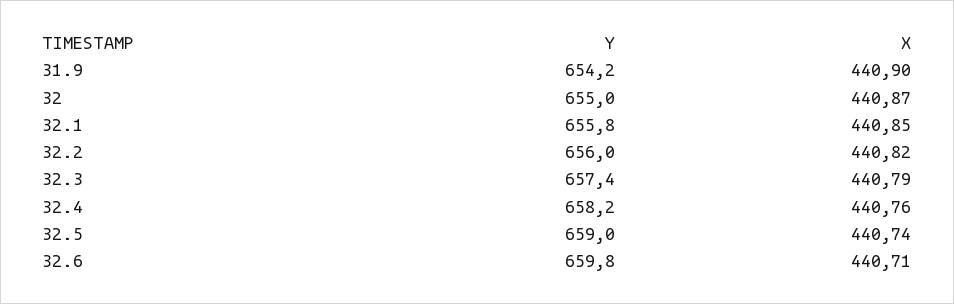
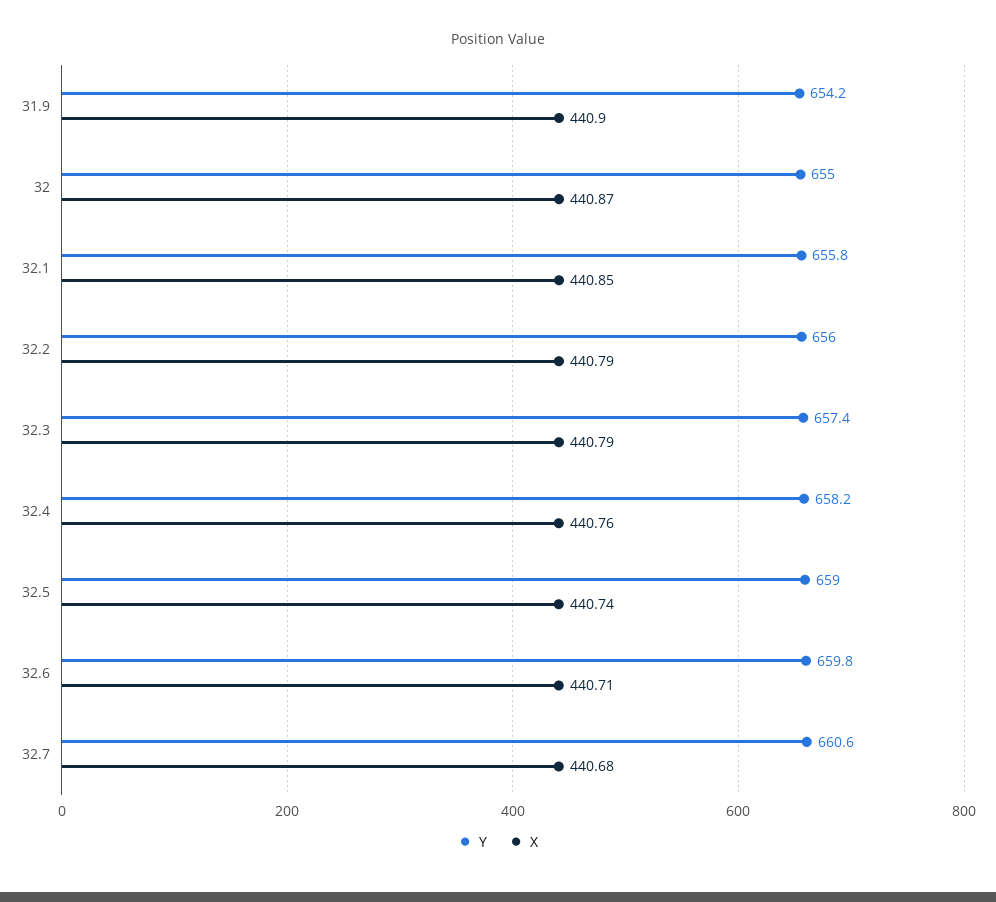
  {
    "Y": {
      "31.9": 654.2,
      "32": 655,
      "32.1": 655.8,
      "32.2": 656,
      "32.3": 657.4,
      "32.4": 658.2,
      "32.5": 659,
-     "32.6": 659.8
+     "32.6": 659.8,
+     "32.7": 660.6
    },
    "X": {
      "31.9": 440.9,
      "32": 440.87,
      "32.1": 440.85,
-     "32.2": 440.82,
+     "32.2": 440.79,
      "32.3": 440.79,
      "32.4": 440.76,
      "32.5": 440.74,
-     "32.6": 440.71
+     "32.6": 440.71,
+     "32.7": 440.68
    }
  }

